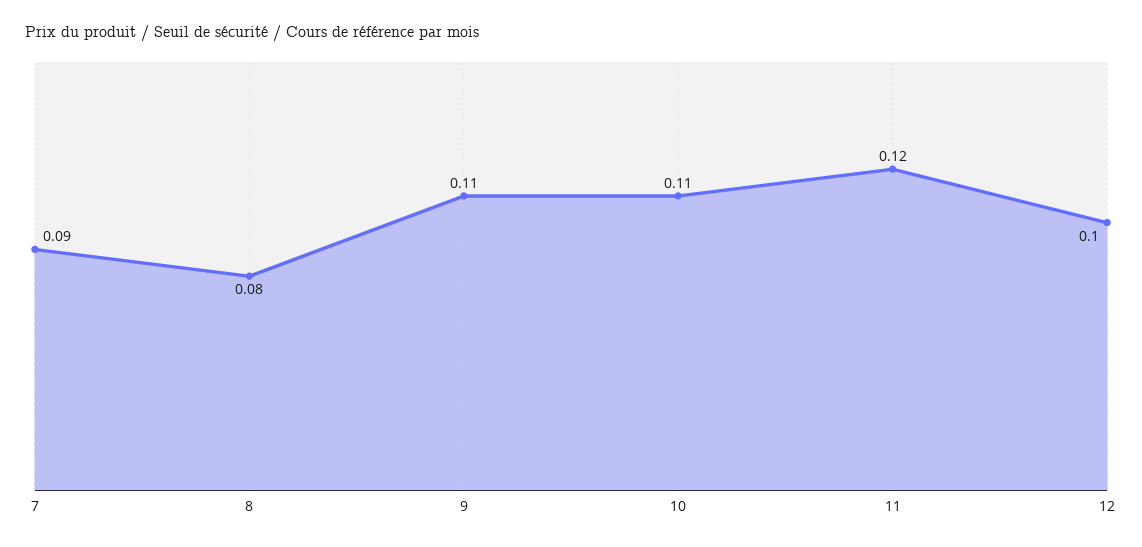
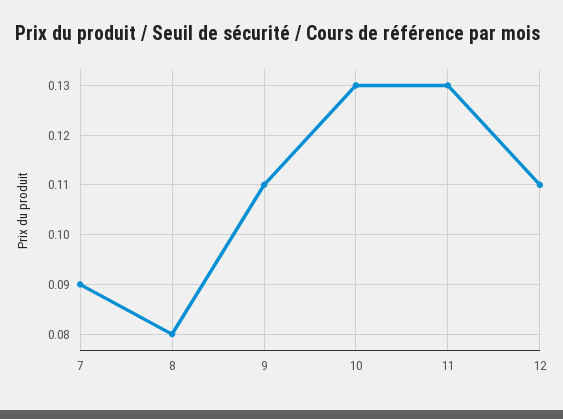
  {
    "7": 0.09,
    "8": 0.08,
    "9": 0.11,
-   "10": 0.11,
+   "10": 0.13,
-   "11": 0.12,
+   "11": 0.13,
-   "12": 0.1
+   "12": 0.11
  }

